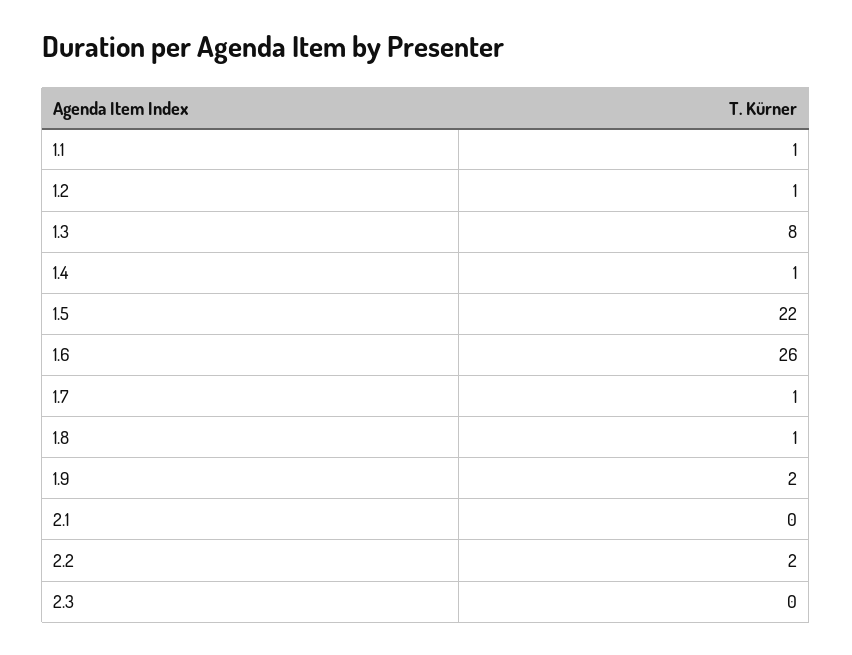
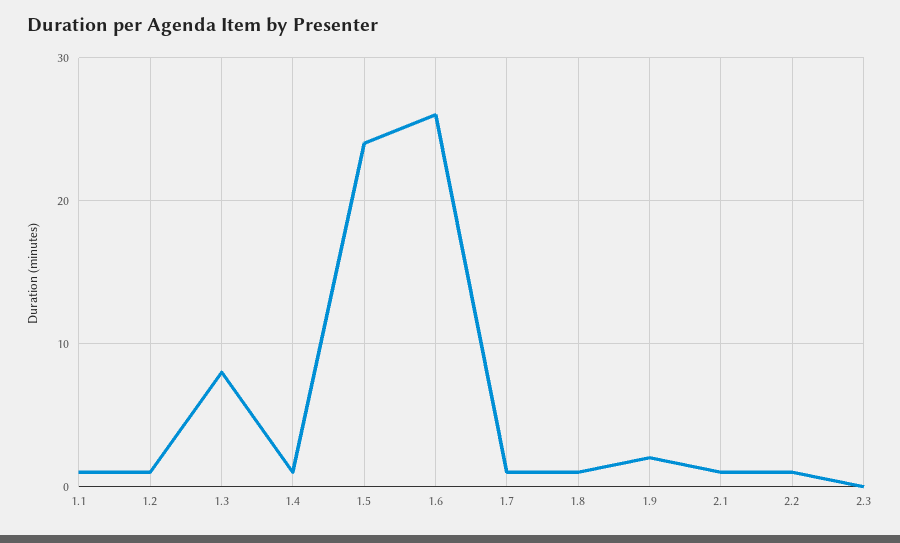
  {
    "1.1": 1,
    "1.2": 1,
    "1.3": 8,
    "1.4": 1,
-   "1.5": 22,
+   "1.5": 24,
    "1.6": 26,
    "1.7": 1,
    "1.8": 1,
    "1.9": 2,
-   "2.1": 0,
+   "2.1": 1,
-   "2.2": 2,
+   "2.2": 1,
    "2.3": 0
  }

